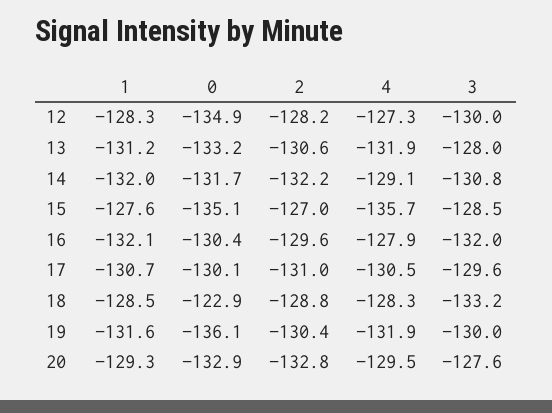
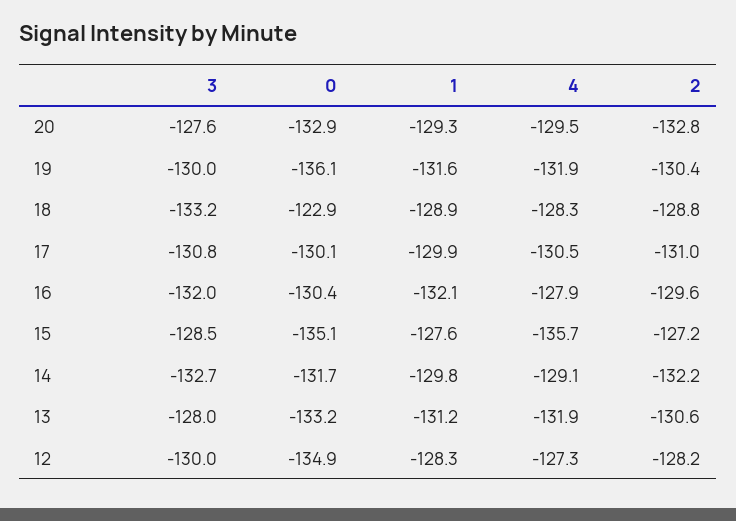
  {
    "1": {
      "12": -128.3,
      "13": -131.2,
-     "14": -132,
+     "14": -129.8,
      "15": -127.6,
      "16": -132.1,
-     "17": -130.7,
+     "17": -129.9,
-     "18": -128.5,
+     "18": -128.9,
      "19": -131.6,
      "20": -129.3
    },
    "0": {
      "12": -134.9,
      "13": -133.2,
      "14": -131.7,
      "15": -135.1,
      "16": -130.4,
      "17": -130.1,
      "18": -122.9,
      "19": -136.1,
      "20": -132.9
    },
    "2": {
      "12": -128.2,
      "13": -130.6,
      "14": -132.2,
-     "15": -127,
+     "15": -127.2,
      "16": -129.6,
      "17": -131,
      "18": -128.8,
      "19": -130.4,
      "20": -132.8
    },
    "4": {
      "12": -127.3,
      "13": -131.9,
      "14": -129.1,
      "15": -135.7,
      "16": -127.9,
      "17": -130.5,
      "18": -128.3,
      "19": -131.9,
      "20": -129.5
    },
    "3": {
      "12": -130,
      "13": -128,
-     "14": -130.8,
+     "14": -132.7,
      "15": -128.5,
      "16": -132,
-     "17": -129.6,
+     "17": -130.8,
      "18": -133.2,
      "19": -130,
      "20": -127.6
    }
  }

